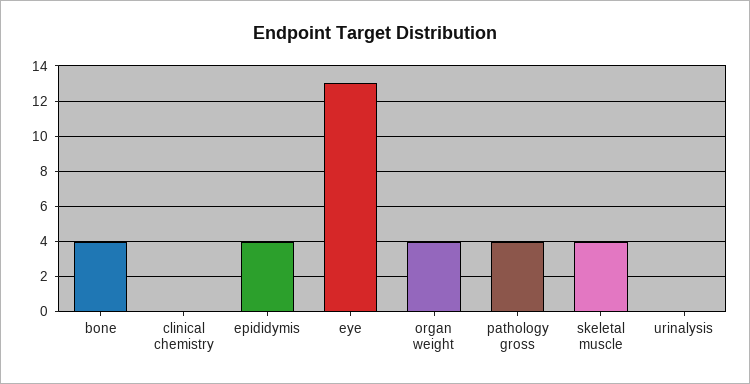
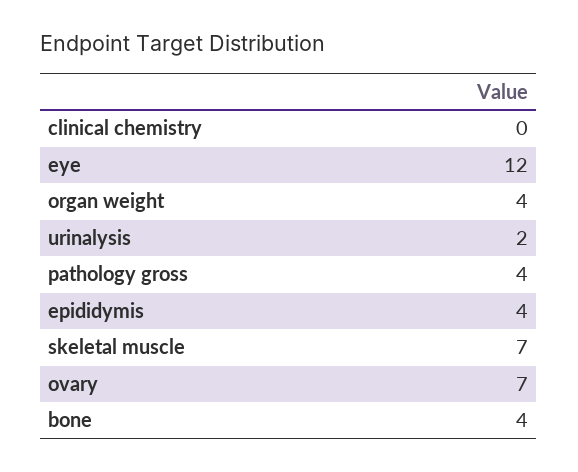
  {
    "bone": 4,
    "clinical chemistry": 0,
    "epididymis": 4,
-   "eye": 13,
+   "eye": 12,
    "organ weight": 4,
    "pathology gross": 4,
-   "skeletal muscle": 4,
+   "skeletal muscle": 7,
-   "urinalysis": 0
+   "urinalysis": 2,
+   "ovary": 7
  }

